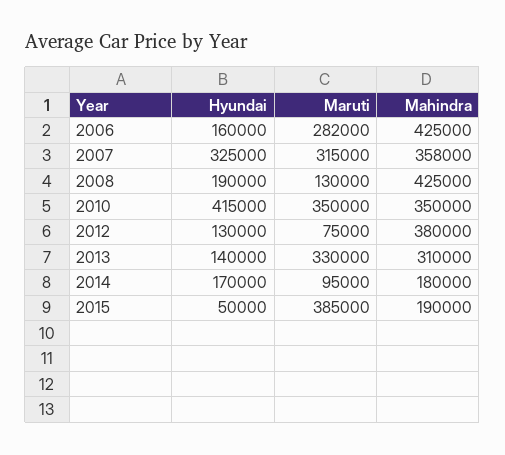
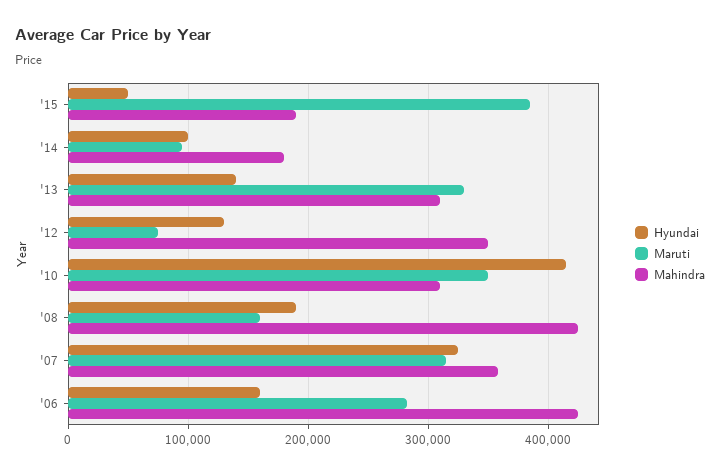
  {
    "Hyundai": {
      "2006": 160000,
      "2007": 325000,
      "2008": 190000,
      "2010": 415000,
      "2012": 130000,
      "2013": 140000,
-     "2014": 170000,
+     "2014": 100000,
      "2015": 50000
    },
    "Maruti": {
      "2006": 282000,
      "2007": 315000,
-     "2008": 130000,
+     "2008": 160000,
      "2010": 350000,
      "2012": 75000,
      "2013": 330000,
      "2014": 95000,
      "2015": 385000
    },
    "Mahindra": {
      "2006": 425000,
      "2007": 358000,
      "2008": 425000,
-     "2010": 350000,
+     "2010": 310000,
-     "2012": 380000,
+     "2012": 350000,
      "2013": 310000,
      "2014": 180000,
      "2015": 190000
    }
  }

